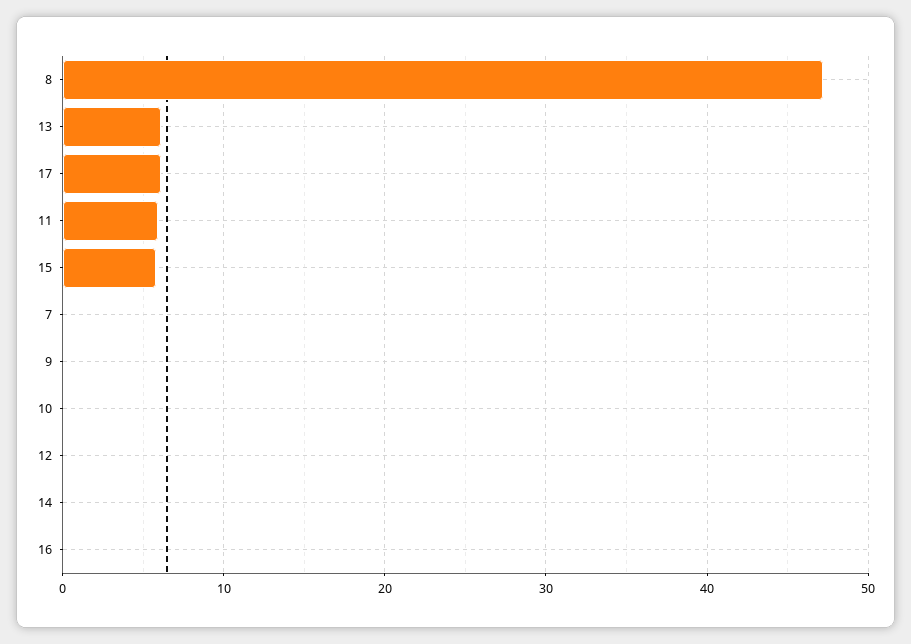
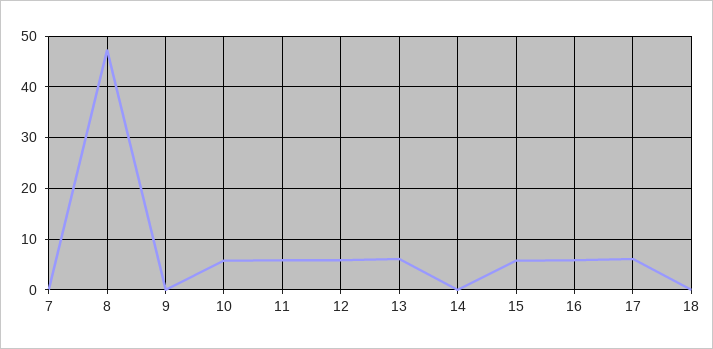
  {
    "8": 47,
    "13": 6,
    "17": 6,
    "11": 6,
    "15": 6,
    "7": 0,
    "9": 0,
-   "10": 0,
+   "10": 6,
-   "12": 0,
+   "12": 6,
    "14": 0,
-   "16": 0
+   "16": 6,
+   "18": 0
  }

